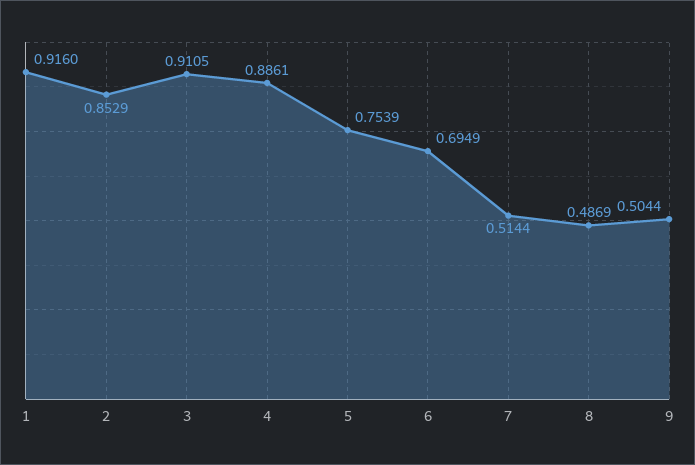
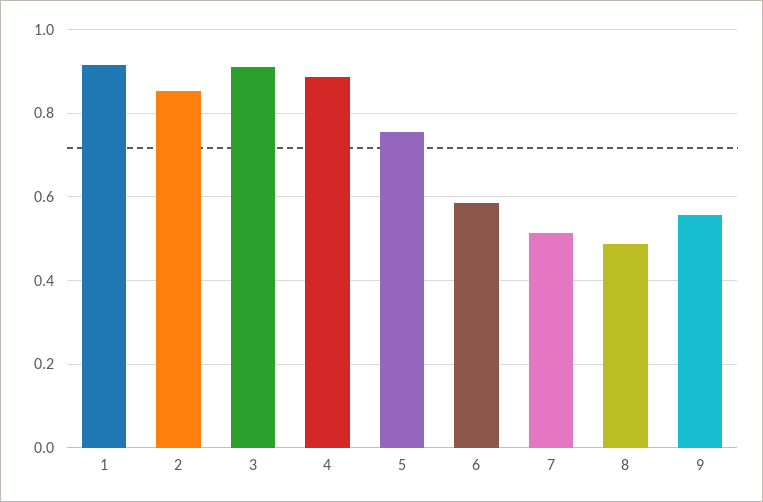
  {
    "1": 0.916,
    "2": 0.8529,
    "3": 0.9105,
    "4": 0.8861,
    "5": 0.7539,
-   "6": 0.6949,
+   "6": 0.58,
    "7": 0.5144,
    "8": 0.4869,
-   "9": 0.5044
+   "9": 0.56
  }

